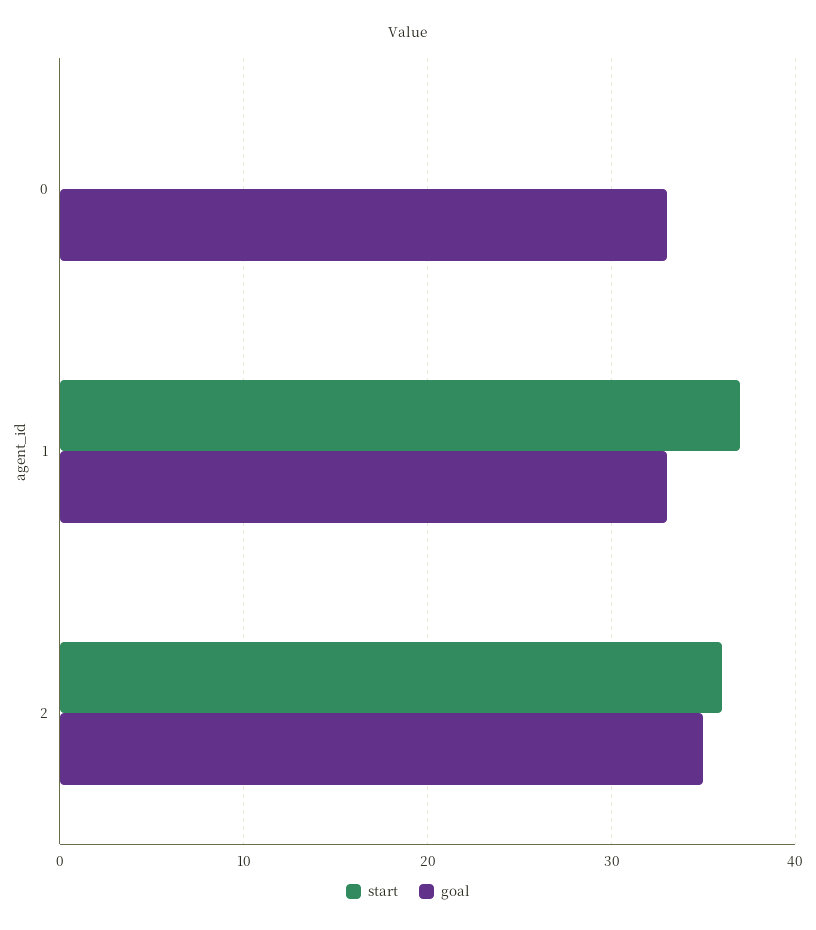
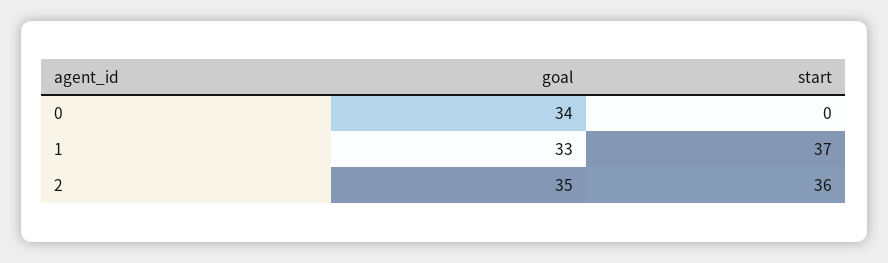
  {
    "start": {
      "0": 0,
      "1": 37,
      "2": 36
    },
    "goal": {
-     "0": 33,
+     "0": 34,
      "1": 33,
      "2": 35
    }
  }

